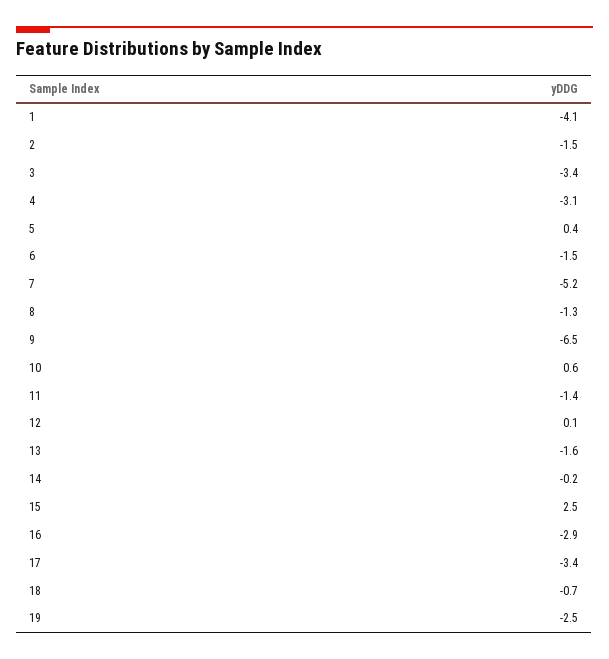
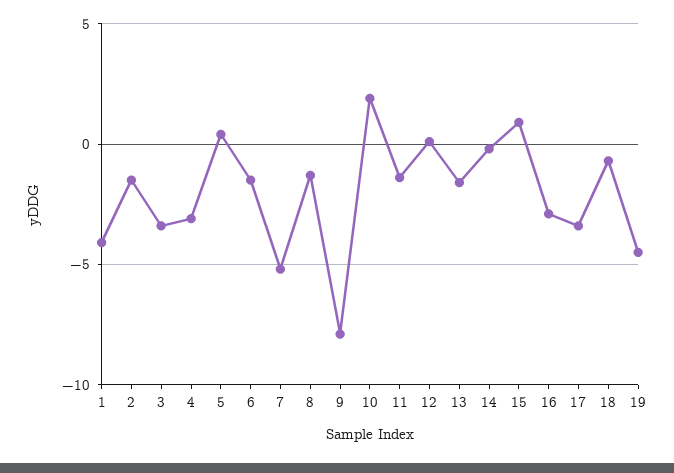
  {
    "1": -4.1,
    "2": -1.5,
    "3": -3.4,
    "4": -3.1,
    "5": 0.4,
    "6": -1.5,
    "7": -5.2,
    "8": -1.3,
-   "9": -6.5,
+   "9": -8,
-   "10": 0.6,
+   "10": 2,
    "11": -1.4,
    "12": 0.1,
    "13": -1.6,
    "14": -0.2,
-   "15": 2.5,
+   "15": 1,
    "16": -2.9,
    "17": -3.4,
    "18": -0.7,
-   "19": -2.5
+   "19": -4.5
  }

